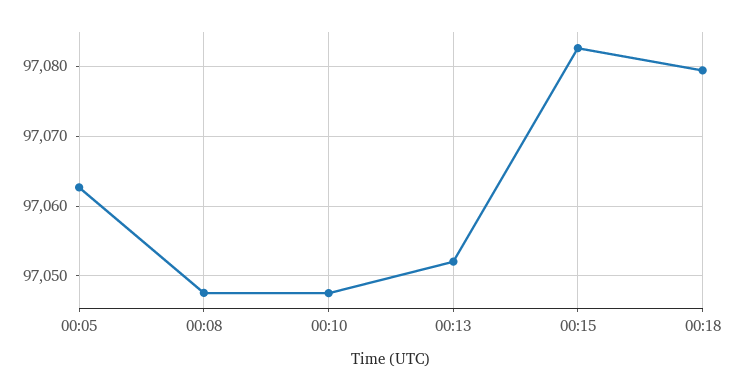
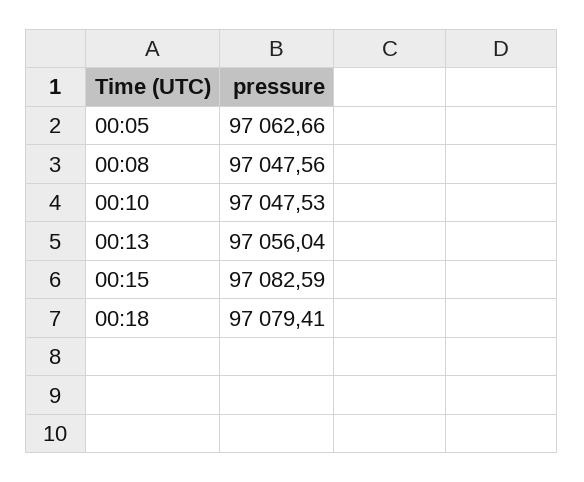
  {
    "00:05": 97062.66,
    "00:08": 97047.56,
    "00:10": 97047.53,
-   "00:13": 97052,
+   "00:13": 97056.04,
    "00:15": 97082.59,
    "00:18": 97079.41
  }

